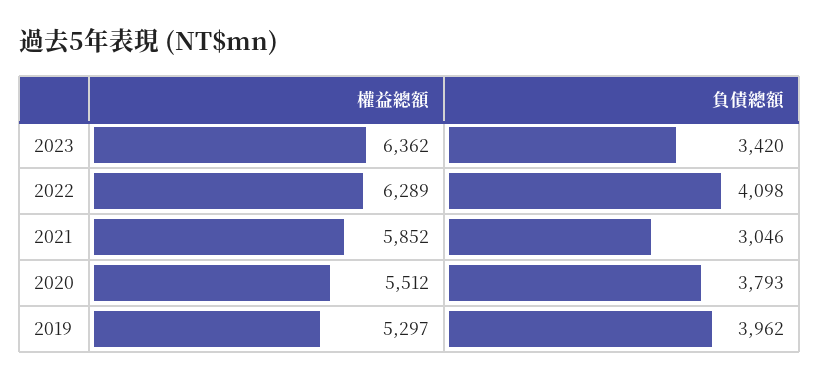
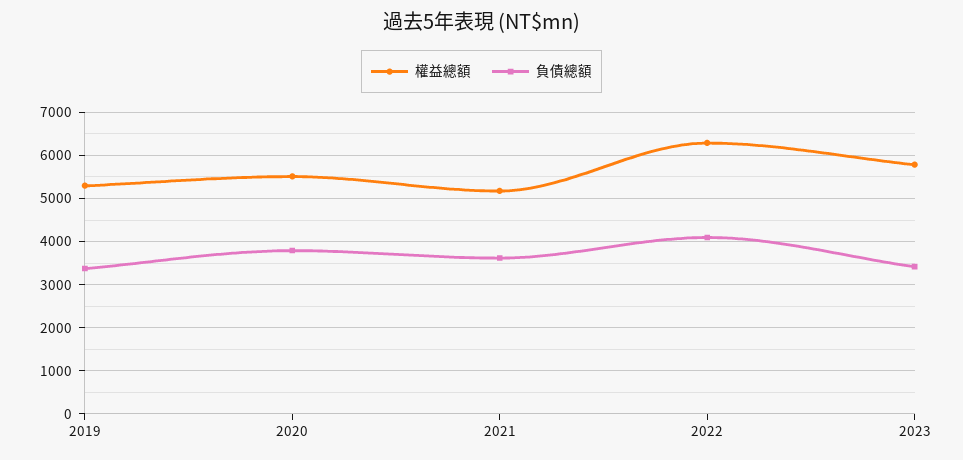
  {
    "權益總額": {
-     "2023": 6362,
+     "2023": 5800,
      "2022": 6289,
-     "2021": 5852,
+     "2021": 5200,
      "2020": 5512,
      "2019": 5297
    },
    "負債總額": {
      "2023": 3420,
      "2022": 4098,
-     "2021": 3046,
+     "2021": 3600,
      "2020": 3793,
-     "2019": 3962
+     "2019": 3400
    }
  }

